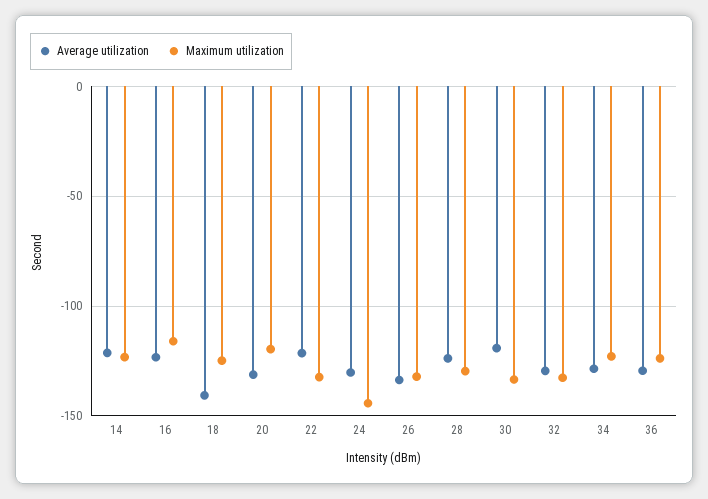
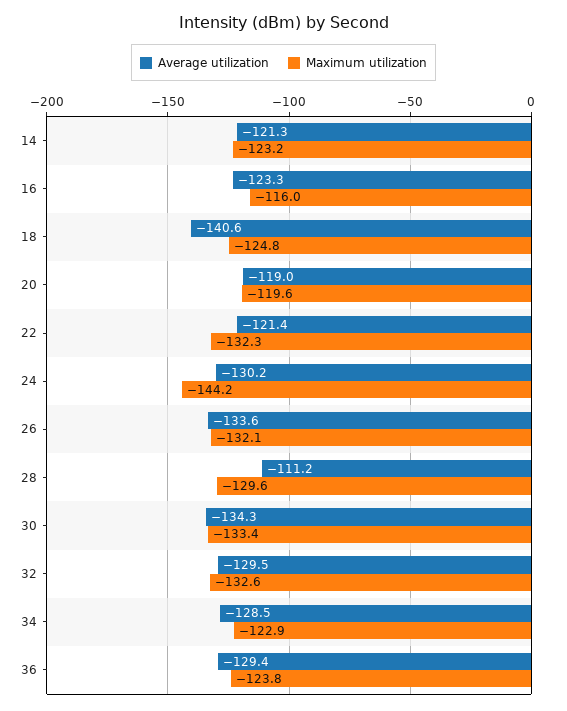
  {
    "Average utilization": {
      "14": -121.3,
      "16": -123.3,
      "18": -140.6,
-     "20": -130,
+     "20": -119,
      "22": -121.4,
      "24": -130.2,
      "26": -133.6,
-     "28": -125,
+     "28": -111.2,
-     "30": -120,
+     "30": -134.3,
      "32": -129.5,
      "34": -128.5,
      "36": -129.4
    },
    "Maximum utilization": {
      "14": -123.2,
      "16": -116,
      "18": -124.8,
      "20": -119.6,
      "22": -132.3,
      "24": -144.2,
      "26": -132.1,
      "28": -129.6,
      "30": -133.4,
      "32": -132.6,
      "34": -122.9,
      "36": -123.8
    }
  }

